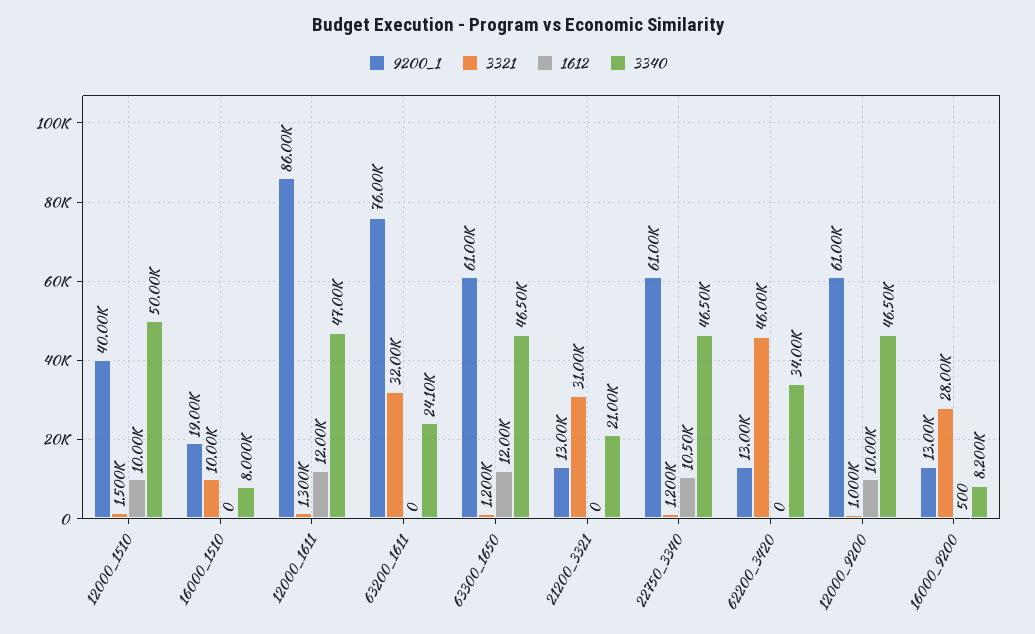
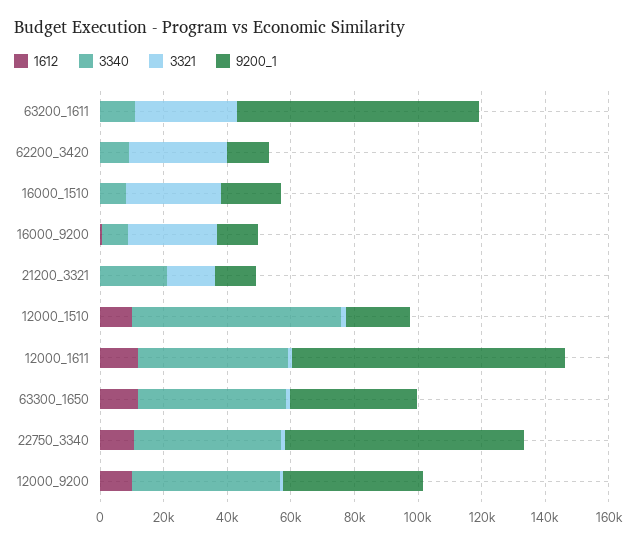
  {
    "9200_1": {
-     "12000_1510": 40000,
+     "12000_1510": 20000,
      "16000_1510": 19000,
      "12000_1611": 86000,
      "63200_1611": 76000,
-     "63300_1650": 61000,
+     "63300_1650": 40000,
      "21200_3321": 13000,
-     "22750_3340": 61000,
+     "22750_3340": 75000,
      "62200_3420": 13000,
-     "12000_9200": 61000,
+     "12000_9200": 45000,
      "16000_9200": 13000
    },
    "3321": {
      "12000_1510": 1500,
-     "16000_1510": 10000,
+     "16000_1510": 30000,
      "12000_1611": 1300,
      "63200_1611": 32000,
      "63300_1650": 1200,
-     "21200_3321": 31000,
+     "21200_3321": 15000,
      "22750_3340": 1200,
-     "62200_3420": 46000,
+     "62200_3420": 30000,
      "12000_9200": 1000,
      "16000_9200": 28000
    },
    "1612": {
      "12000_1510": 10000,
      "16000_1510": 0,
      "12000_1611": 12000,
      "63200_1611": 0,
      "63300_1650": 12000,
      "21200_3321": 0,
      "22750_3340": 10500,
      "62200_3420": 0,
      "12000_9200": 10000,
      "16000_9200": 500
    },
    "3340": {
-     "12000_1510": 50000,
+     "12000_1510": 65000,
      "16000_1510": 8000,
      "12000_1611": 47000,
-     "63200_1611": 24100,
+     "63200_1611": 10000,
      "63300_1650": 46500,
      "21200_3321": 21000,
      "22750_3340": 46500,
-     "62200_3420": 34000,
+     "62200_3420": 10000,
      "12000_9200": 46500,
      "16000_9200": 8200
    }
  }

